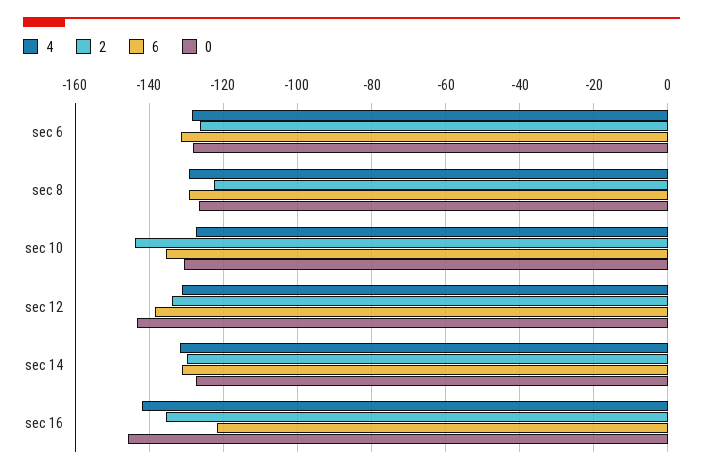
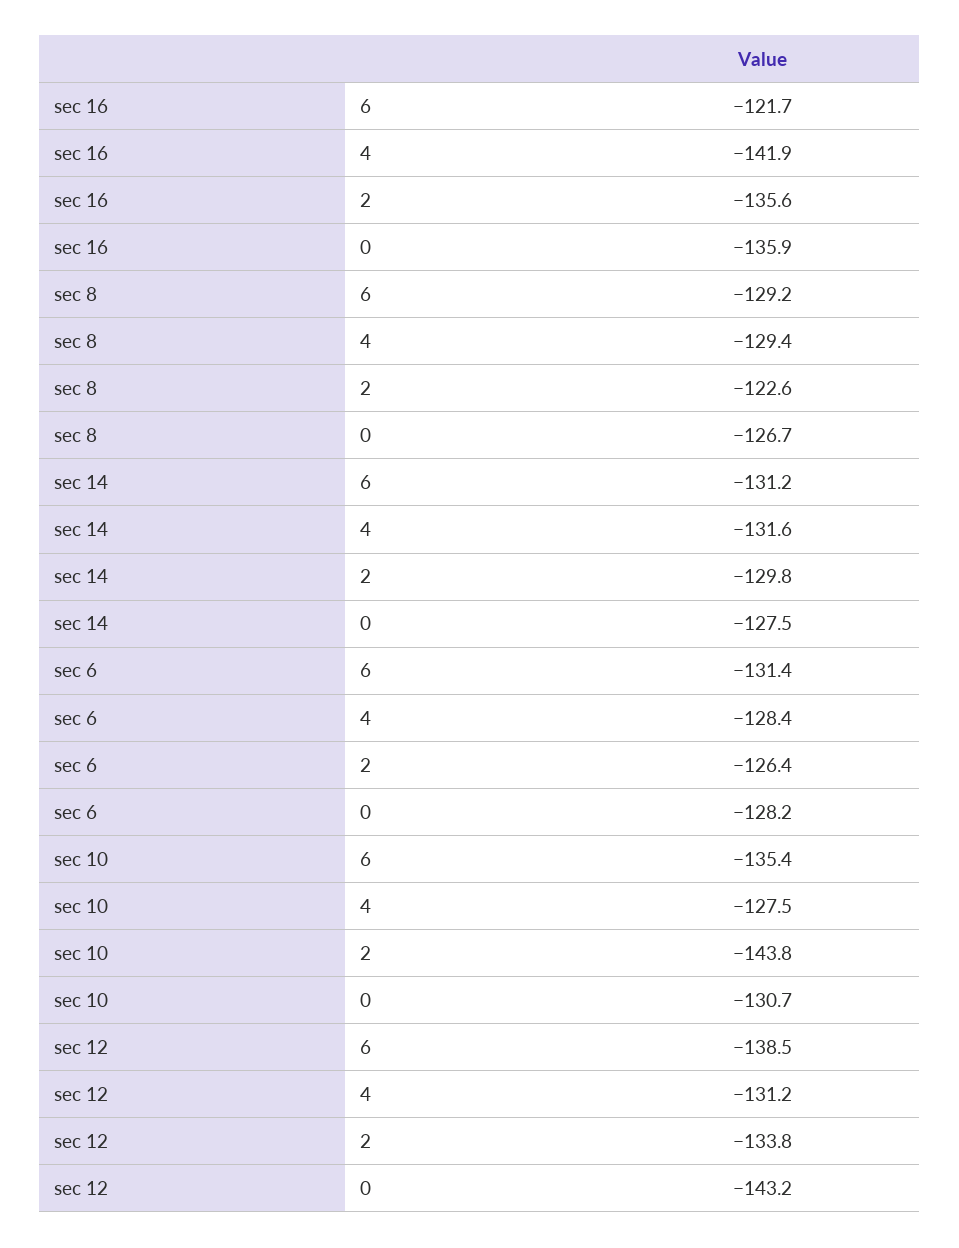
  {
    "4": {
      "sec 6": -128.4,
      "sec 8": -129.4,
      "sec 10": -127.5,
      "sec 12": -131.2,
      "sec 14": -131.6,
      "sec 16": -141.9
    },
    "2": {
      "sec 6": -126.4,
      "sec 8": -122.6,
      "sec 10": -143.8,
      "sec 12": -133.8,
      "sec 14": -129.8,
      "sec 16": -135.6
    },
    "6": {
      "sec 6": -131.4,
      "sec 8": -129.2,
      "sec 10": -135.4,
      "sec 12": -138.5,
      "sec 14": -131.2,
      "sec 16": -121.7
    },
    "0": {
      "sec 6": -128.2,
      "sec 8": -126.7,
      "sec 10": -130.7,
      "sec 12": -143.2,
      "sec 14": -127.5,
-     "sec 16": -146
+     "sec 16": -135.9
    }
  }

